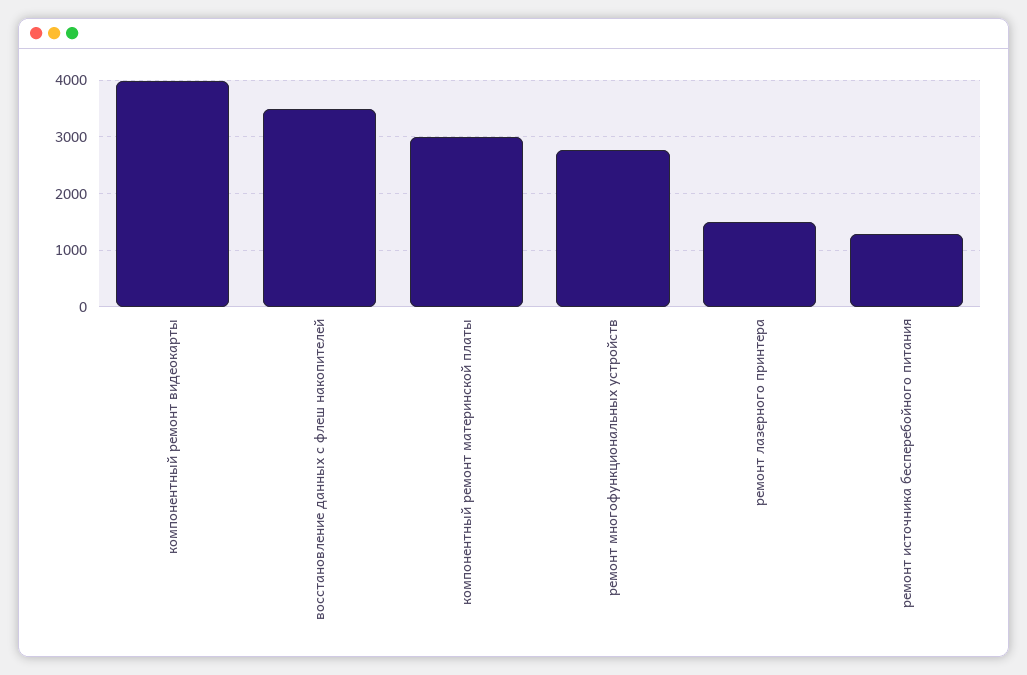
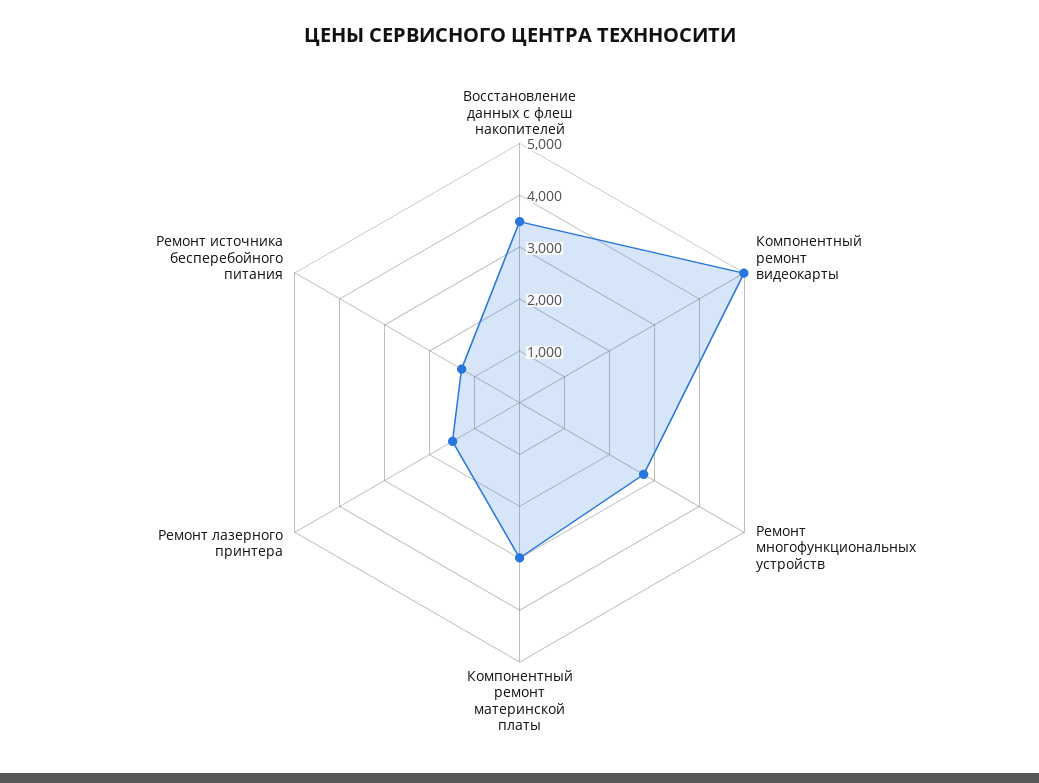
  {
-   "компонентный ремонт видеокарты": 4000,
+   "компонентный ремонт видеокарты": 5000,
    "восстановление данных с флеш накопителей": 3400,
    "компонентный ремонт материнской платы": 3000,
    "ремонт многофункциональных устройств": 2800,
    "ремонт лазерного принтера": 1400,
    "ремонт источника бесперебойного питания": 1200
  }

